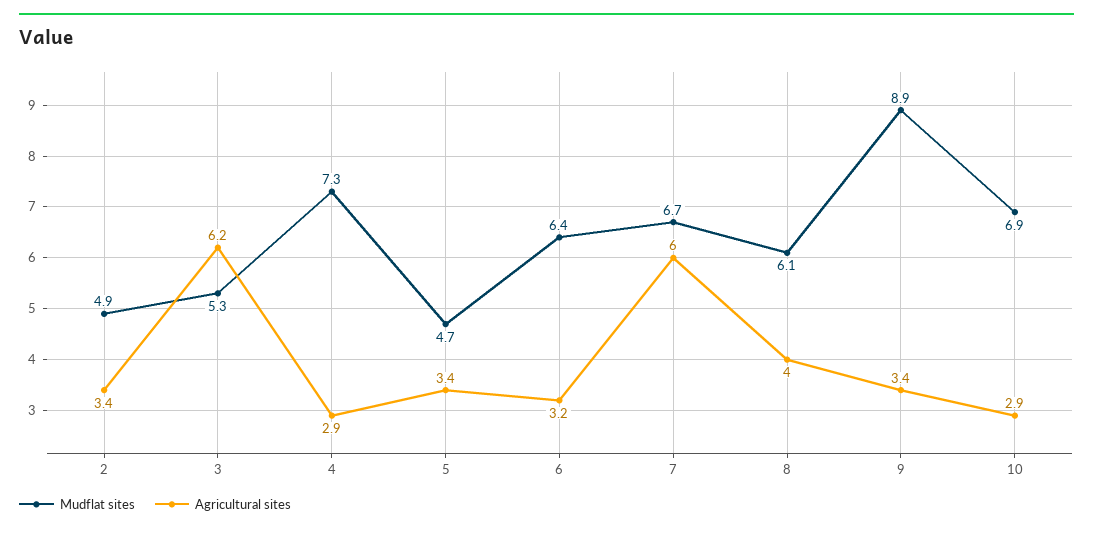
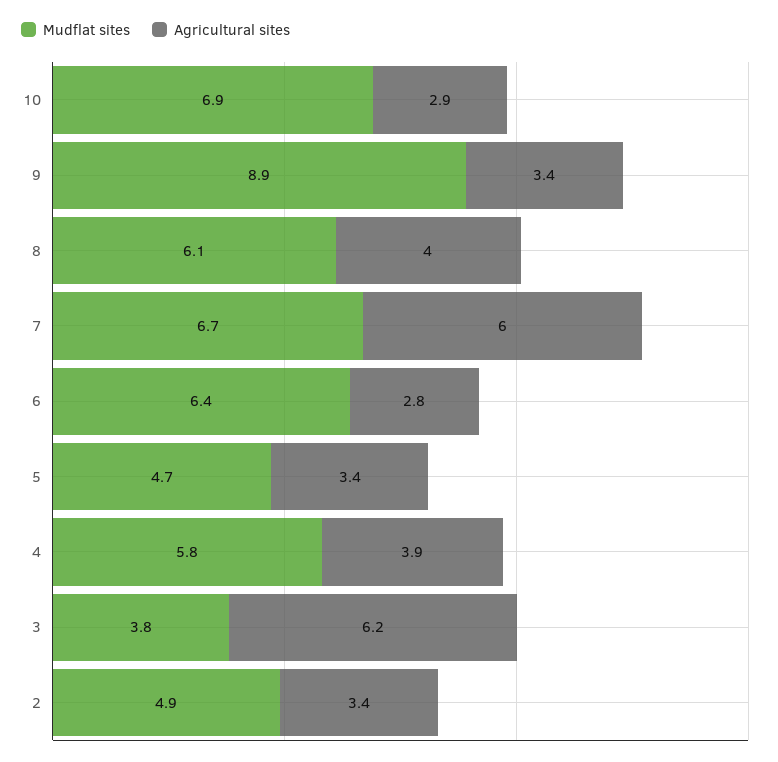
  {
    "Mudflat sites": {
      "2": 4.9,
-     "3": 5.3,
+     "3": 3.8,
-     "4": 7.3,
+     "4": 5.8,
      "5": 4.7,
      "6": 6.4,
      "7": 6.7,
      "8": 6.1,
      "9": 8.9,
      "10": 6.9
    },
    "Agricultural sites": {
      "2": 3.4,
      "3": 6.2,
-     "4": 2.9,
+     "4": 3.9,
      "5": 3.4,
-     "6": 3.2,
+     "6": 2.8,
      "7": 6,
      "8": 4,
      "9": 3.4,
      "10": 2.9
    }
  }

